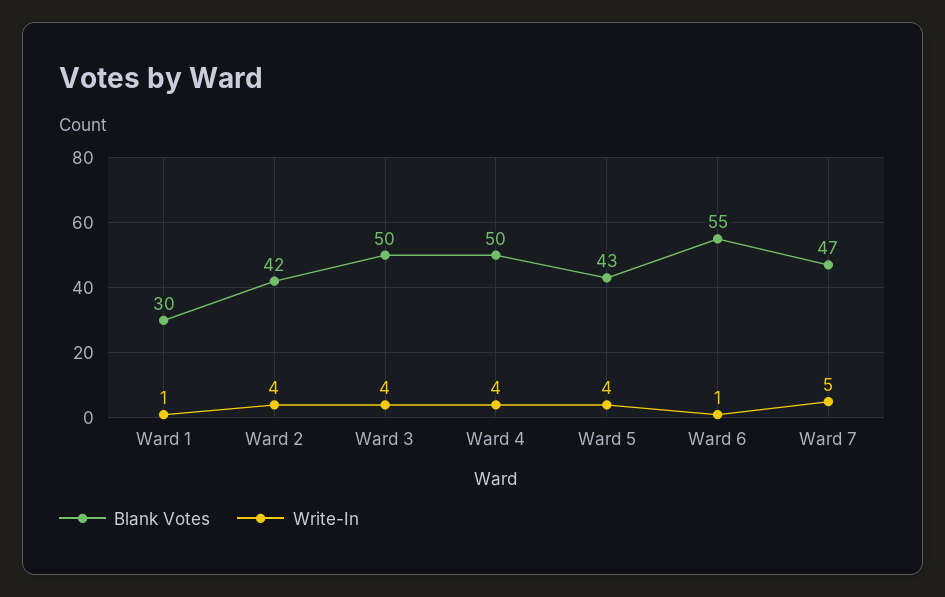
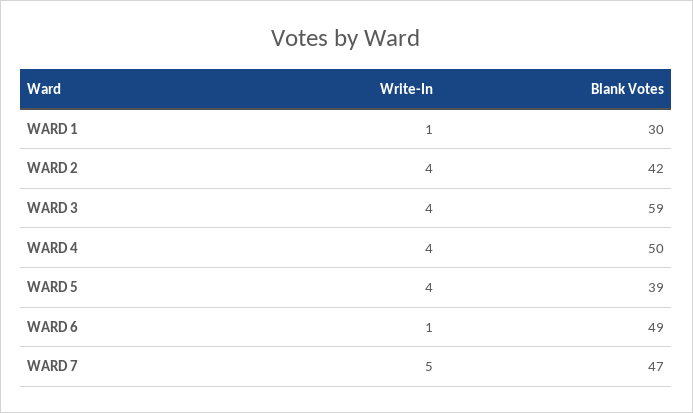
  {
    "Blank Votes": {
      "Ward 1": 30,
      "Ward 2": 42,
-     "Ward 3": 50,
+     "Ward 3": 59,
      "Ward 4": 50,
-     "Ward 5": 43,
+     "Ward 5": 39,
-     "Ward 6": 55,
+     "Ward 6": 49,
      "Ward 7": 47
    },
    "Write-In": {
      "Ward 1": 1,
      "Ward 2": 4,
      "Ward 3": 4,
      "Ward 4": 4,
      "Ward 5": 4,
      "Ward 6": 1,
      "Ward 7": 5
    }
  }

